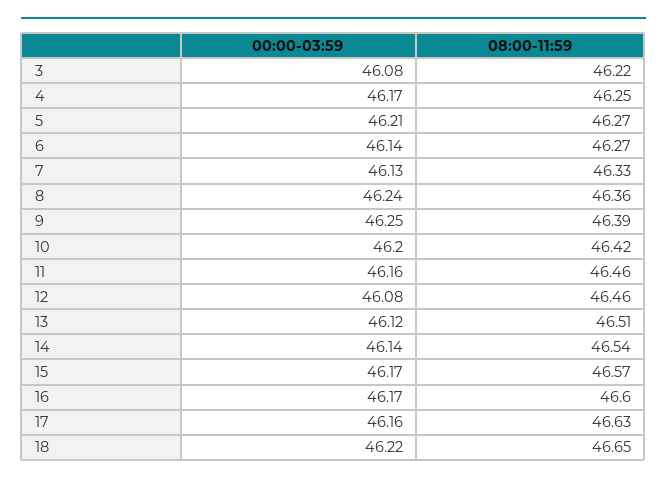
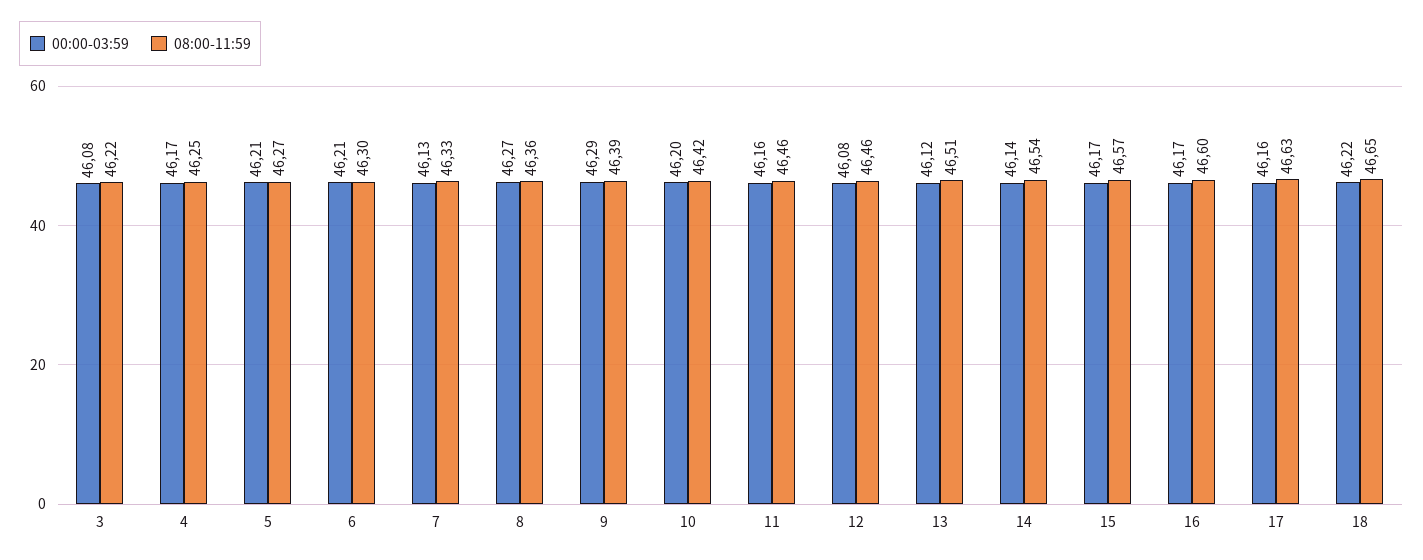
  {
    "00:00-03:59": {
      "3": 46.08,
      "4": 46.17,
      "5": 46.21,
-     "6": 46.14,
+     "6": 46.21,
      "7": 46.13,
-     "8": 46.24,
+     "8": 46.27,
-     "9": 46.25,
+     "9": 46.29,
      "10": 46.2,
      "11": 46.16,
      "12": 46.08,
      "13": 46.12,
      "14": 46.14,
      "15": 46.17,
      "16": 46.17,
      "17": 46.16,
      "18": 46.22
    },
    "08:00-11:59": {
      "3": 46.22,
      "4": 46.25,
      "5": 46.27,
-     "6": 46.27,
+     "6": 46.3,
      "7": 46.33,
      "8": 46.36,
      "9": 46.39,
      "10": 46.42,
      "11": 46.46,
      "12": 46.46,
      "13": 46.51,
      "14": 46.54,
      "15": 46.57,
      "16": 46.6,
      "17": 46.63,
      "18": 46.65
    }
  }

